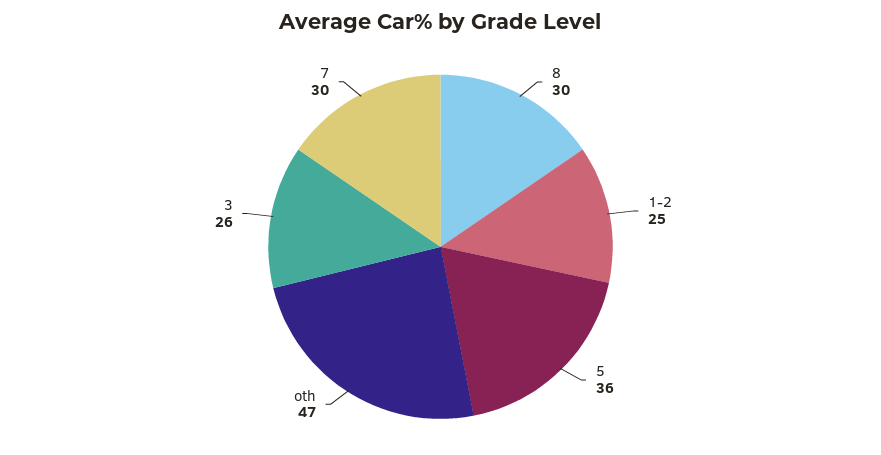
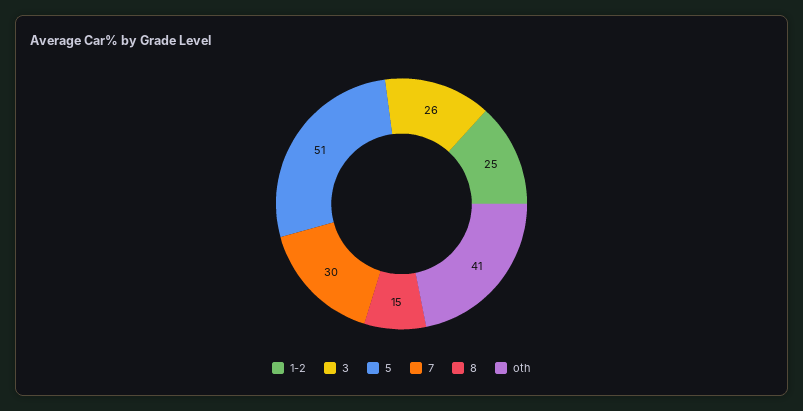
  {
-   "8": 30,
+   "8": 15,
    "1-2": 25,
-   "5": 36,
+   "5": 51,
-   "oth": 47,
+   "oth": 41,
    "3": 26,
    "7": 30
  }

